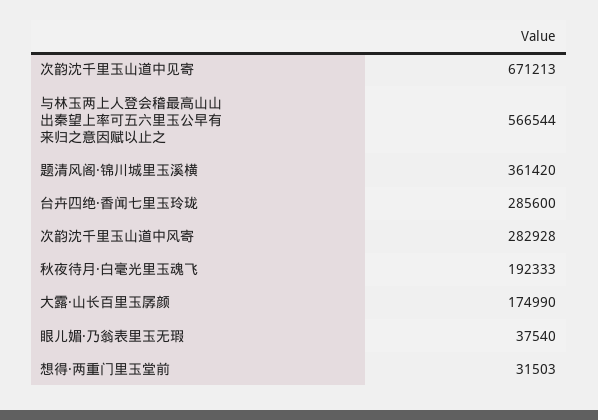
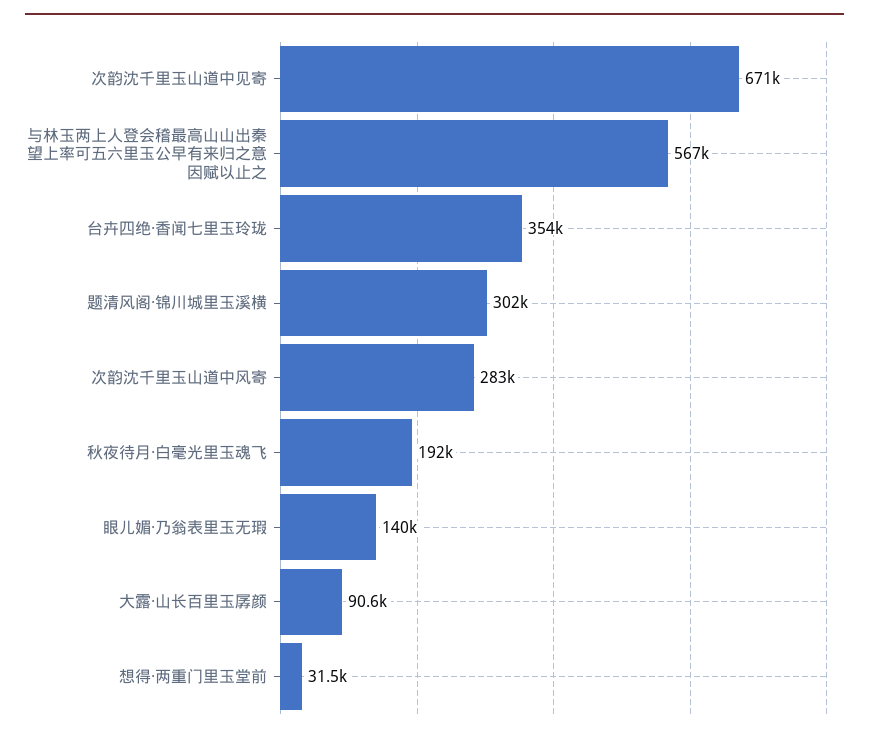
  {
    "次韵沈千里玉山道中见寄": 671213,
    "与林玉两上人登会稽最高山山出秦望上率可五六里玉公早有来归之意因赋以止之": 566544,
-   "题清风阁·锦川城里玉溪横": 361420,
+   "题清风阁·锦川城里玉溪横": 302000,
-   "台卉四绝·香闻七里玉玲珑": 285600,
+   "台卉四绝·香闻七里玉玲珑": 354000,
    "次韵沈千里玉山道中风寄": 282928,
    "秋夜待月·白毫光里玉魂飞": 192333,
-   "大露·山长百里玉孱颜": 174990,
+   "大露·山长百里玉孱颜": 90600,
-   "眼儿媚·乃翁表里玉无瑕": 37540,
+   "眼儿媚·乃翁表里玉无瑕": 140000,
    "想得·两重门里玉堂前": 31503
  }

